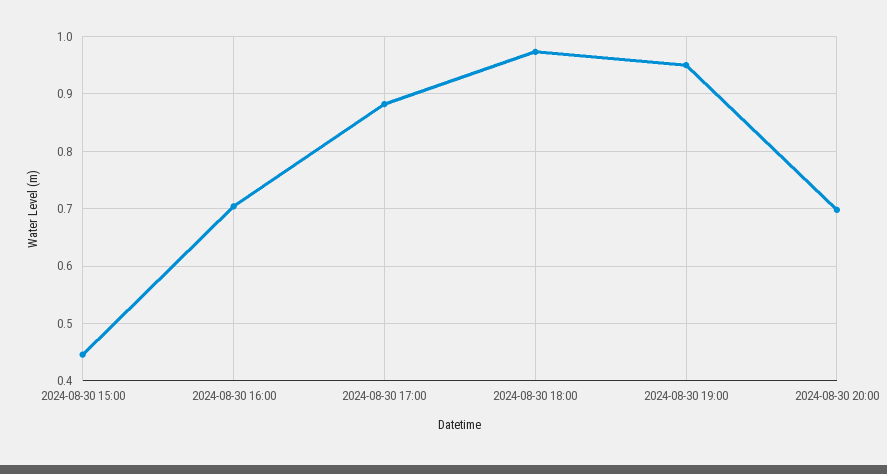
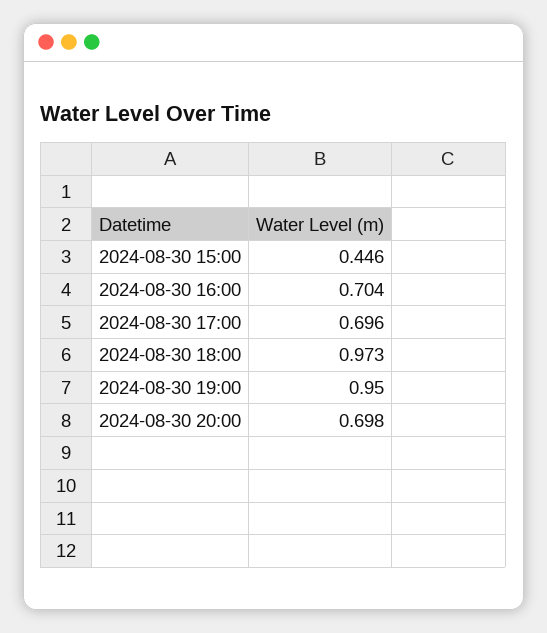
  {
    "2024-08-30 15:00": 0.446,
    "2024-08-30 16:00": 0.704,
-   "2024-08-30 17:00": 0.88,
+   "2024-08-30 17:00": 0.696,
    "2024-08-30 18:00": 0.973,
    "2024-08-30 19:00": 0.95,
    "2024-08-30 20:00": 0.698
  }

